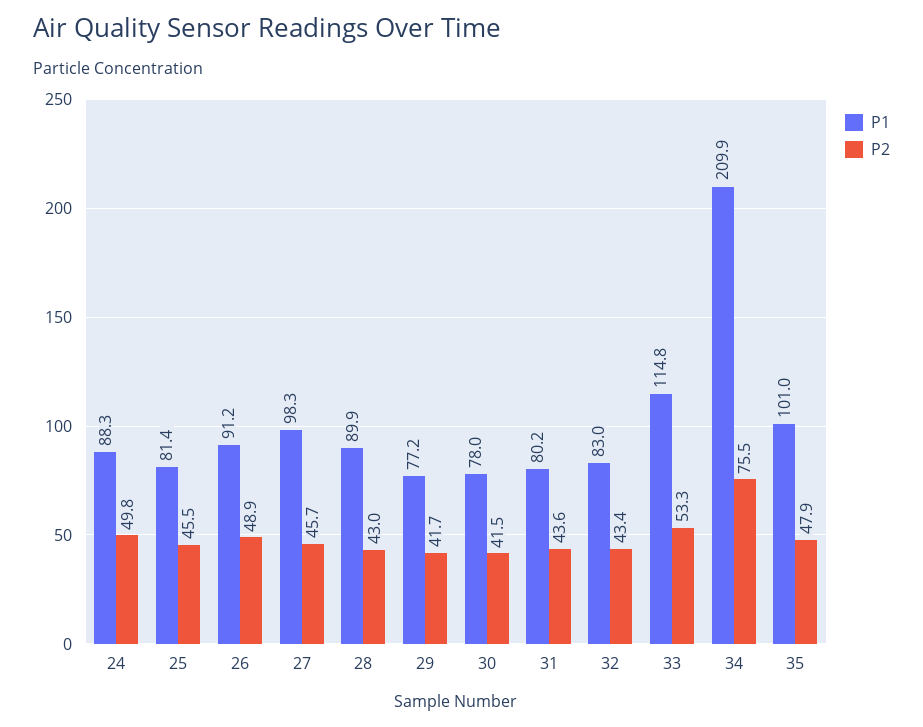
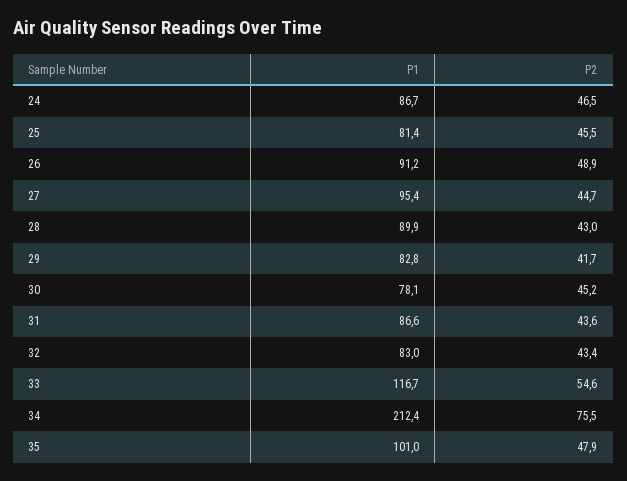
  {
    "P1": {
-     "24": 88.3,
+     "24": 86.7,
      "25": 81.4,
      "26": 91.2,
-     "27": 98.3,
+     "27": 95.4,
      "28": 89.9,
-     "29": 77.2,
+     "29": 82.8,
-     "30": 78,
+     "30": 78.1,
-     "31": 80.2,
+     "31": 86.6,
      "32": 83,
-     "33": 114.8,
+     "33": 116.7,
-     "34": 209.9,
+     "34": 212.4,
      "35": 101
    },
    "P2": {
-     "24": 49.8,
+     "24": 46.5,
      "25": 45.5,
      "26": 48.9,
-     "27": 45.7,
+     "27": 44.7,
      "28": 43,
      "29": 41.7,
-     "30": 41.5,
+     "30": 45.2,
      "31": 43.6,
      "32": 43.4,
-     "33": 53.3,
+     "33": 54.6,
      "34": 75.5,
      "35": 47.9
    }
  }

